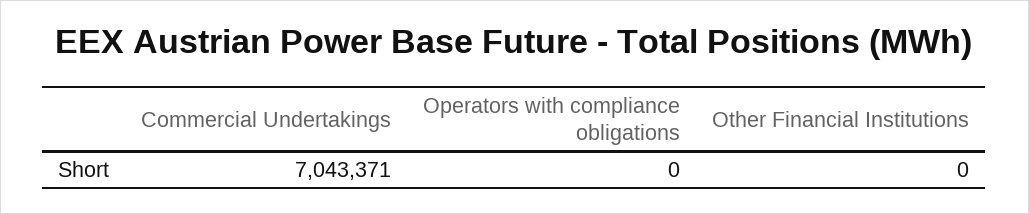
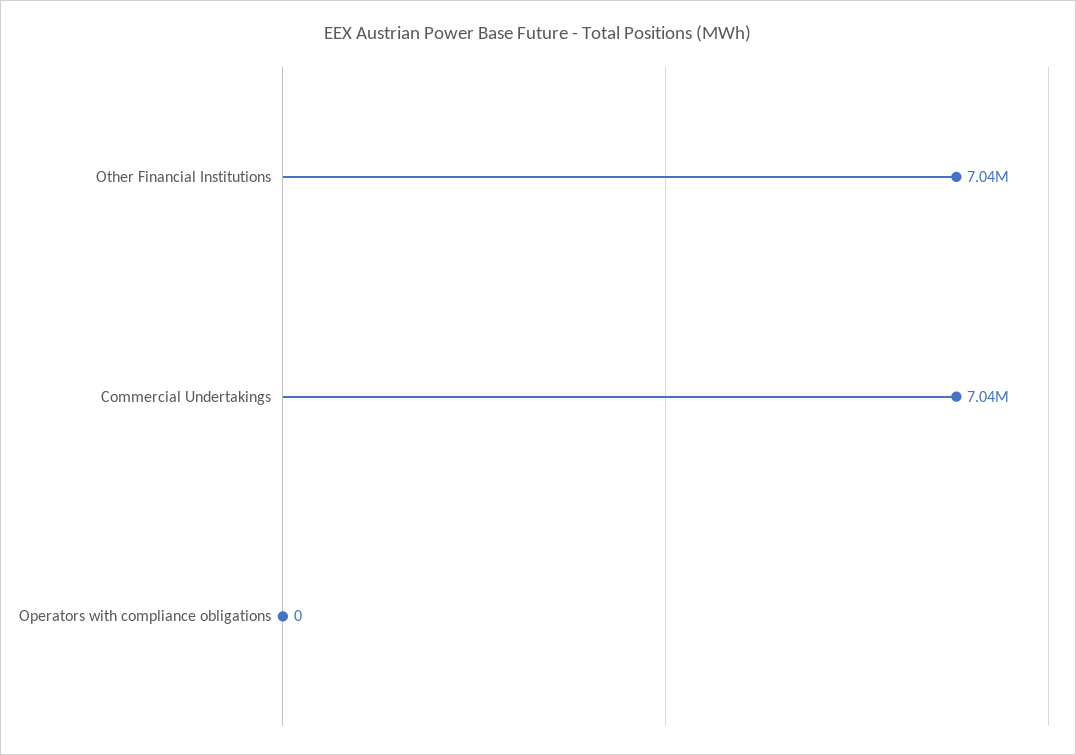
  {
    "Commercial Undertakings": 7043371,
    "Operators with compliance obligations": 0,
-   "Other Financial Institutions": 0
+   "Other Financial Institutions": 7040000
  }

